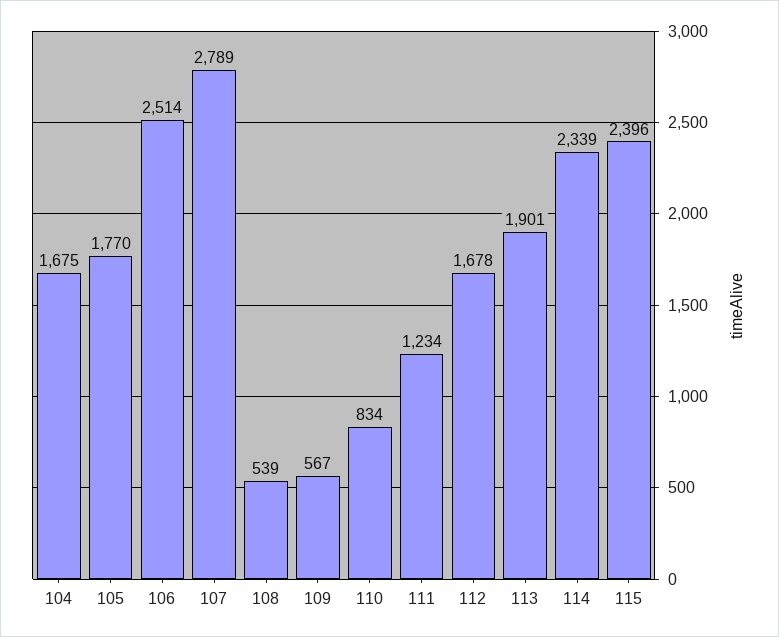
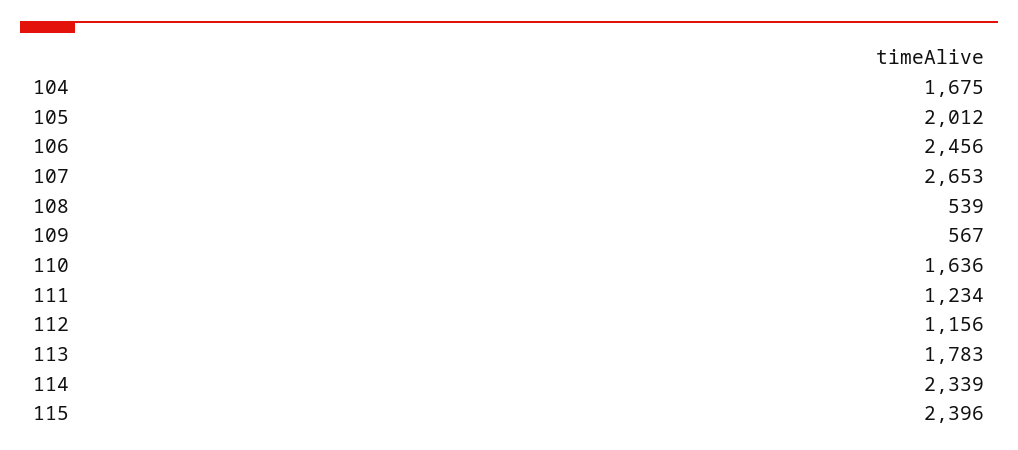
  {
    "104": 1675,
-   "105": 1770,
+   "105": 2012,
-   "106": 2514,
+   "106": 2456,
-   "107": 2789,
+   "107": 2653,
    "108": 539,
    "109": 567,
-   "110": 834,
+   "110": 1636,
    "111": 1234,
-   "112": 1678,
+   "112": 1156,
-   "113": 1901,
+   "113": 1783,
    "114": 2339,
    "115": 2396
  }

